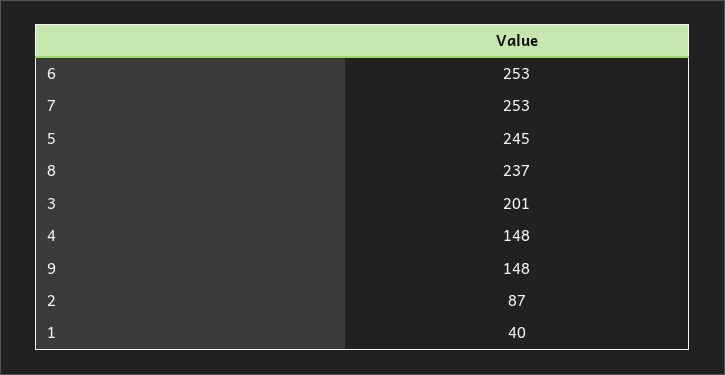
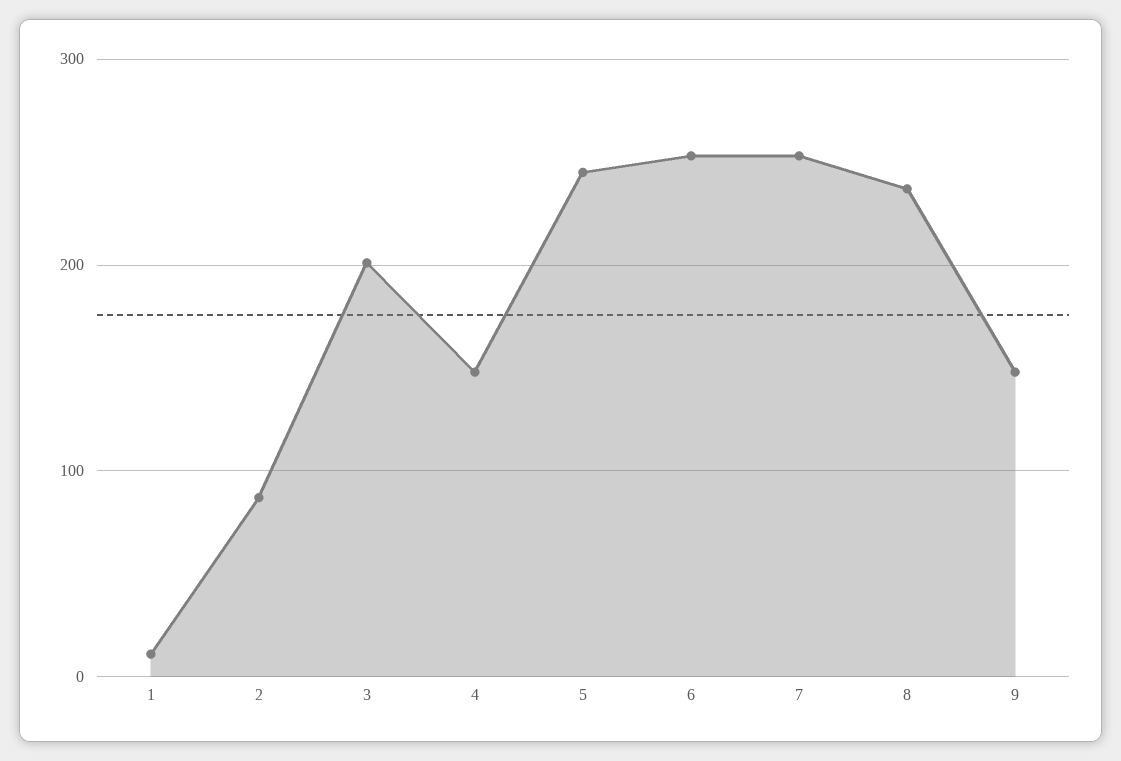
  {
    "6": 253,
    "7": 253,
    "5": 245,
    "8": 237,
    "3": 201,
    "4": 148,
    "9": 148,
    "2": 87,
-   "1": 40
+   "1": 10
  }

